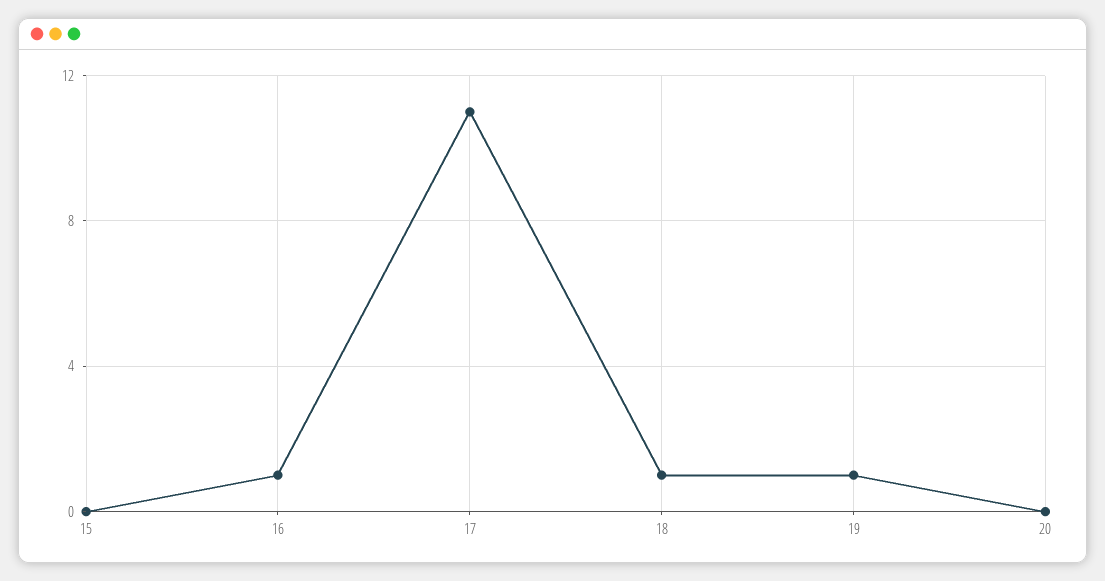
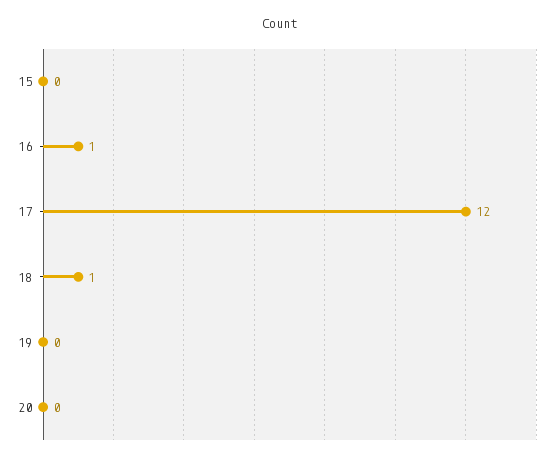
  {
    "15": 0,
    "16": 1,
-   "17": 11,
+   "17": 12,
    "18": 1,
-   "19": 1,
+   "19": 0,
    "20": 0
  }

